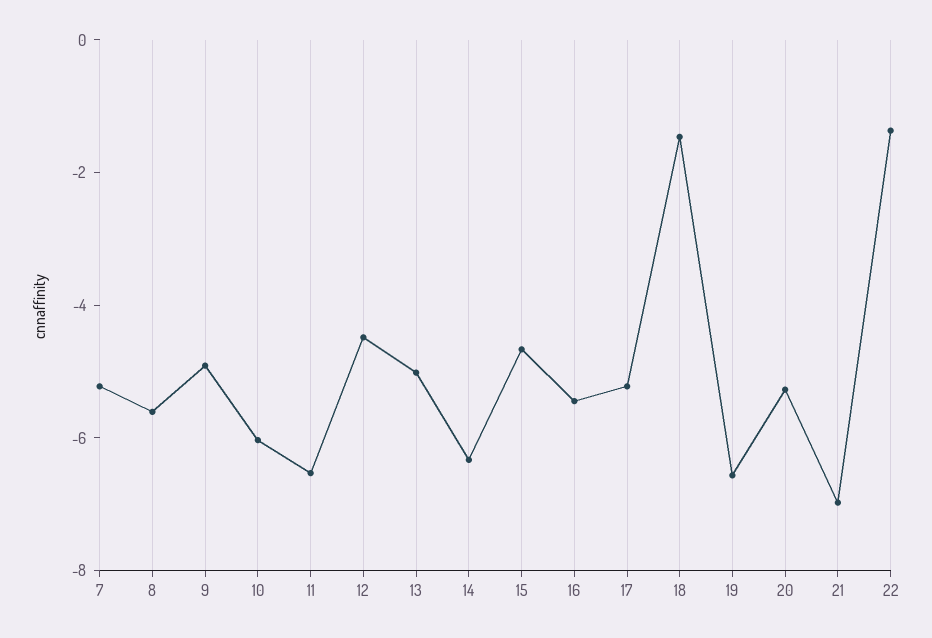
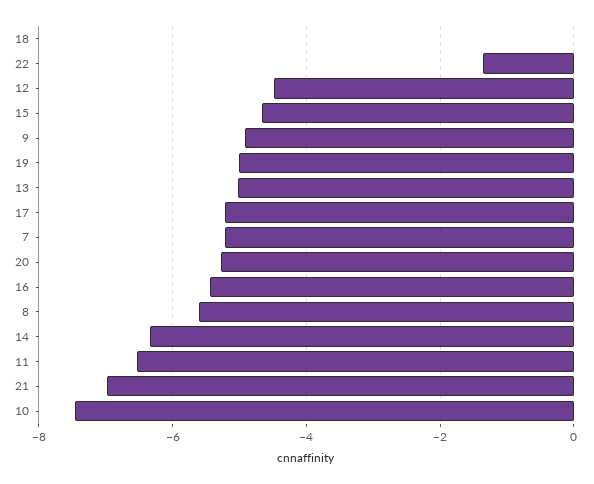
  {
    "7": -5.2,
    "8": -5.6,
    "9": -5,
-   "10": -6,
+   "10": -7.4,
    "11": -6.6,
    "12": -4.4,
    "13": -5,
    "14": -6.4,
    "15": -4.6,
    "16": -5.4,
    "17": -5.2,
-   "18": -1.5,
+   "18": 0,
-   "19": -6.5,
+   "19": -5,
    "20": -5.2,
    "21": -7,
    "22": -1.4
  }

